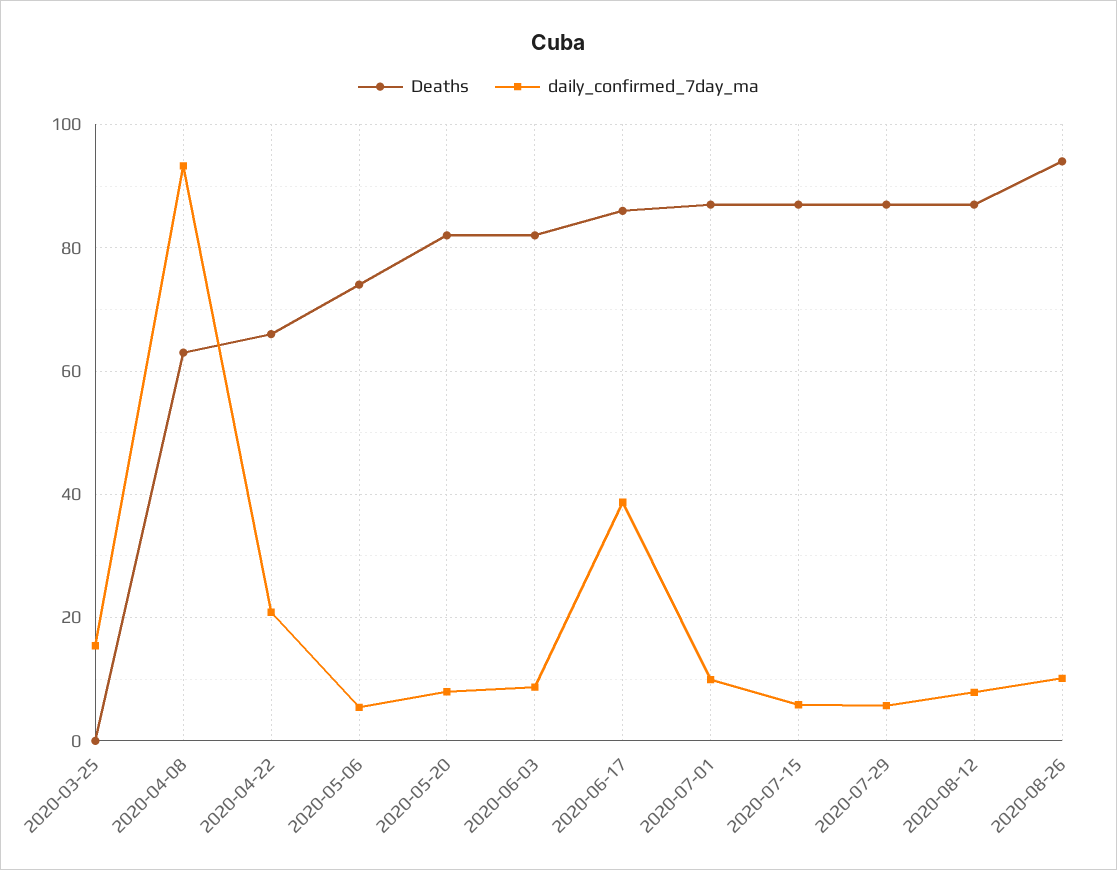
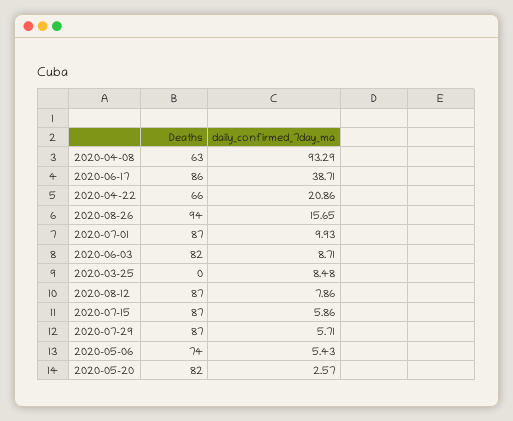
  {
    "Deaths": {
      "2020-03-25": 0,
      "2020-04-08": 63,
      "2020-04-22": 66,
      "2020-05-06": 74,
      "2020-05-20": 82,
      "2020-06-03": 82,
      "2020-06-17": 86,
      "2020-07-01": 87,
      "2020-07-15": 87,
      "2020-07-29": 87,
      "2020-08-12": 87,
      "2020-08-26": 94
    },
    "daily_confirmed_7day_ma": {
-     "2020-03-25": 16,
+     "2020-03-25": 8.48,
      "2020-04-08": 93.29,
      "2020-04-22": 20.86,
      "2020-05-06": 5.43,
-     "2020-05-20": 8,
+     "2020-05-20": 2.57,
      "2020-06-03": 8.71,
      "2020-06-17": 38.71,
      "2020-07-01": 9.93,
      "2020-07-15": 5.86,
      "2020-07-29": 5.71,
      "2020-08-12": 7.86,
-     "2020-08-26": 10
+     "2020-08-26": 15.65
    }
  }

